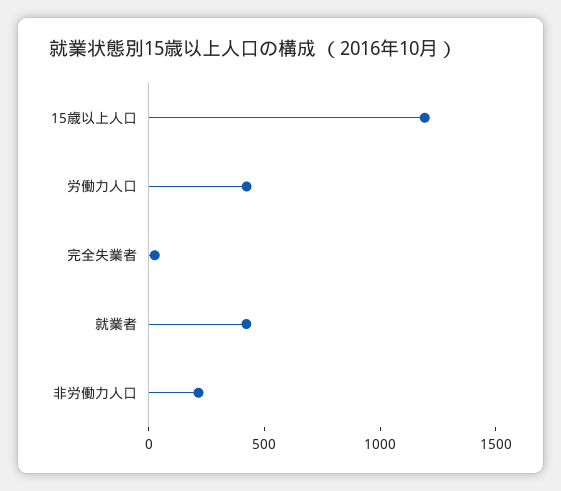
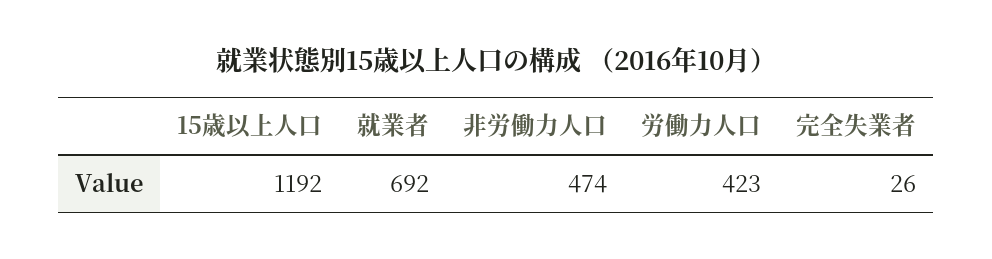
  {
    "15歳以上人口": 1192,
    "労働力人口": 423,
    "完全失業者": 26,
-   "就業者": 400,
+   "就業者": 692,
-   "非労働力人口": 200
+   "非労働力人口": 474
  }

